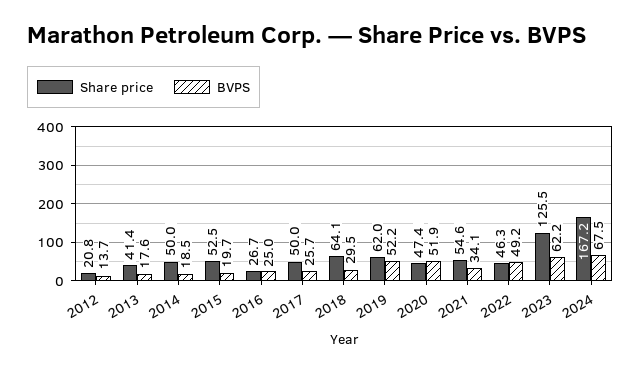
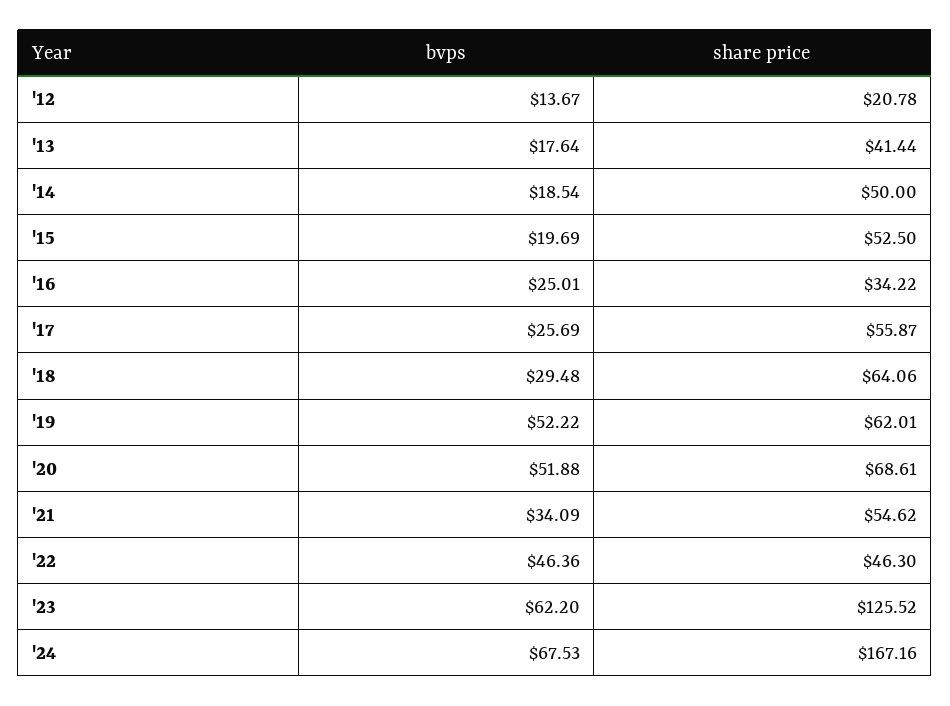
  {
    "Share price": {
      "2012": 20.78,
      "2013": 41.44,
      "2014": 50,
      "2015": 52.5,
-     "2016": 26.7,
+     "2016": 34.22,
-     "2017": 50,
+     "2017": 55.87,
      "2018": 64.06,
      "2019": 62.01,
-     "2020": 47.4,
+     "2020": 68.61,
      "2021": 54.62,
      "2022": 46.3,
      "2023": 125.52,
      "2024": 167.16
    },
    "BVPS": {
      "2012": 13.67,
      "2013": 17.64,
      "2014": 18.54,
      "2015": 19.69,
      "2016": 25.01,
      "2017": 25.69,
      "2018": 29.48,
      "2019": 52.22,
      "2020": 51.88,
      "2021": 34.09,
-     "2022": 49.2,
+     "2022": 46.36,
      "2023": 62.2,
      "2024": 67.53
    }
  }

